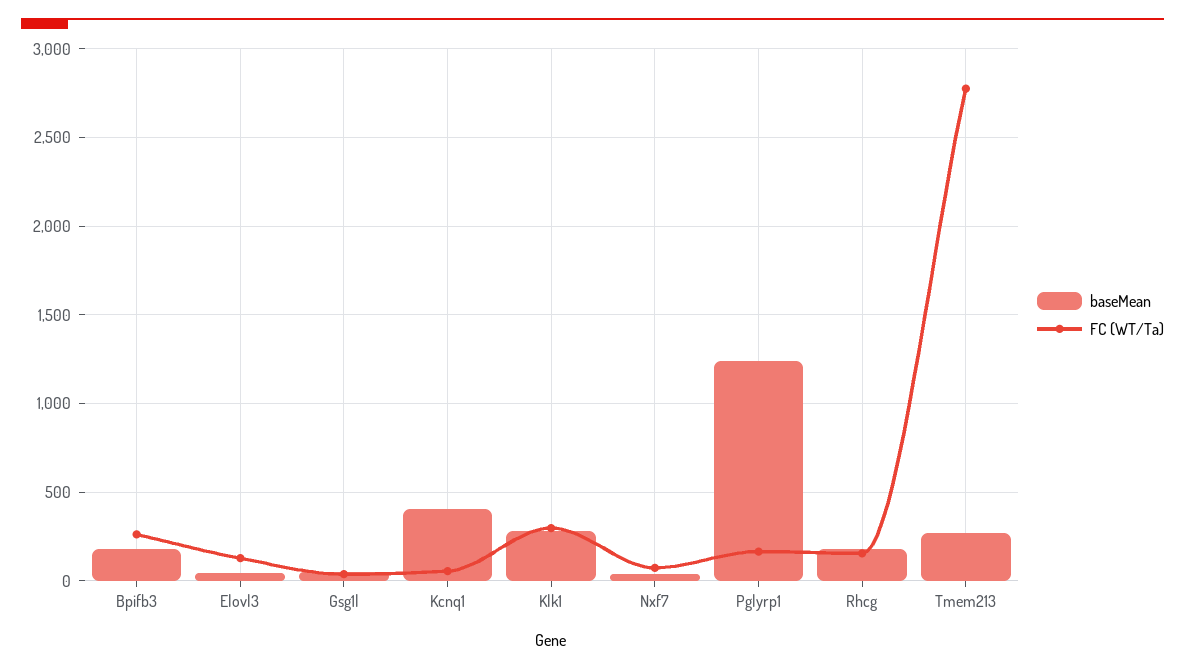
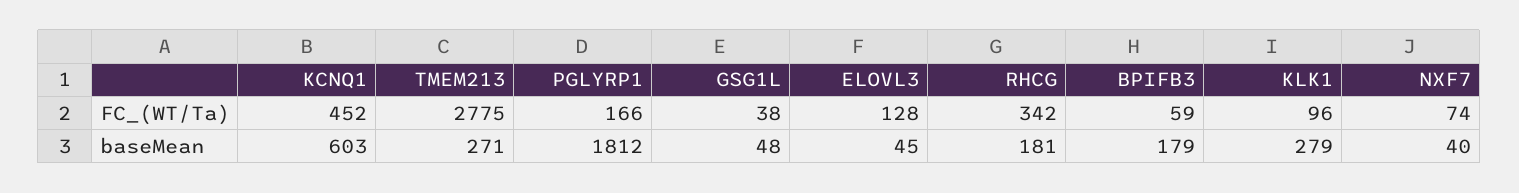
  {
    "baseMean": {
      "Bpifb3": 179,
      "Elovl3": 45,
      "Gsg1l": 48,
-     "Kcnq1": 400,
+     "Kcnq1": 603,
      "Klk1": 279,
      "Nxf7": 40,
-     "Pglyrp1": 1250,
+     "Pglyrp1": 1812,
      "Rhcg": 181,
      "Tmem213": 271
    },
    "FC (WT/Ta)": {
-     "Bpifb3": 250,
+     "Bpifb3": 59,
      "Elovl3": 128,
      "Gsg1l": 38,
-     "Kcnq1": 50,
+     "Kcnq1": 452,
-     "Klk1": 300,
+     "Klk1": 96,
      "Nxf7": 74,
      "Pglyrp1": 166,
-     "Rhcg": 150,
+     "Rhcg": 342,
      "Tmem213": 2775
    }
  }

